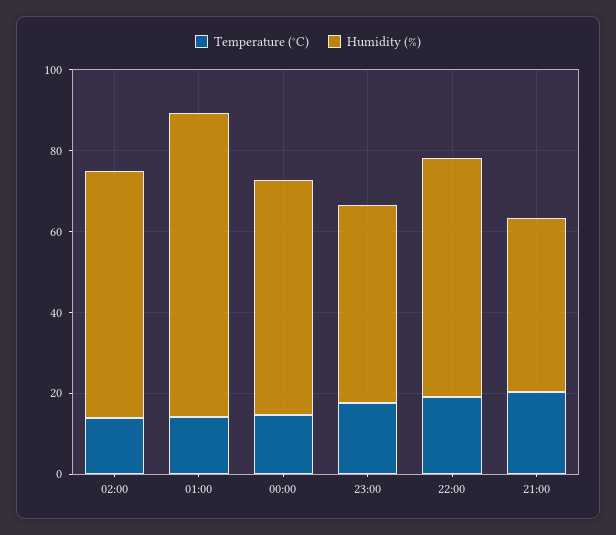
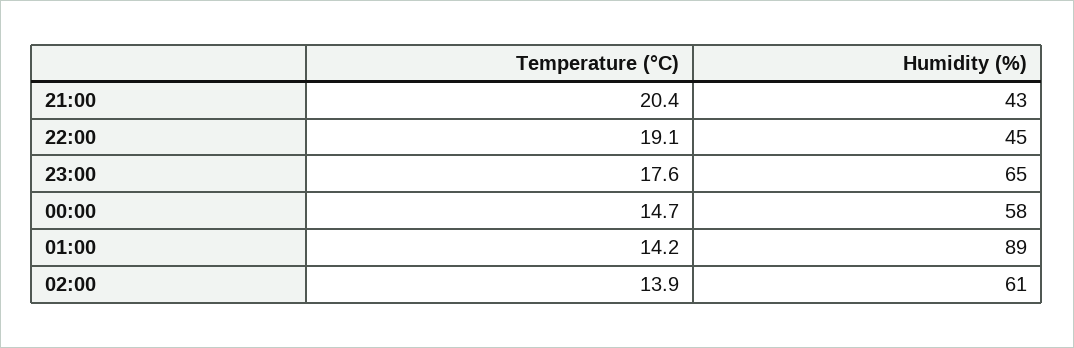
  {
    "Temperature (°C)": {
      "02:00": 13.9,
      "01:00": 14.2,
      "00:00": 14.7,
      "23:00": 17.6,
      "22:00": 19.1,
      "21:00": 20.4
    },
    "Humidity (%)": {
      "02:00": 61,
-     "01:00": 75,
+     "01:00": 89,
      "00:00": 58,
-     "23:00": 50,
+     "23:00": 65,
-     "22:00": 60,
+     "22:00": 45,
      "21:00": 43
    }
  }

